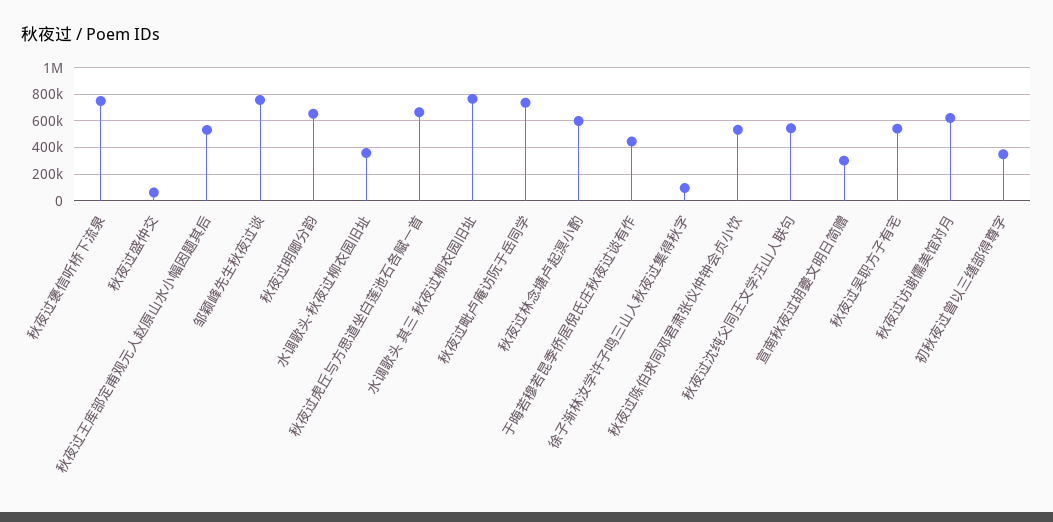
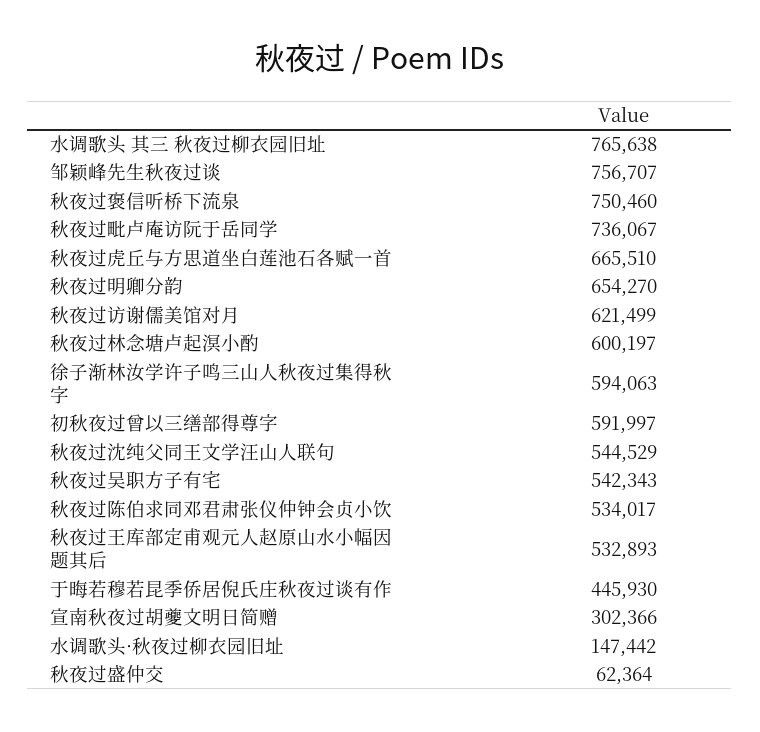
  {
    "秋夜过褒信听桥下流泉": 750460,
    "秋夜过盛仲交": 62364,
    "秋夜过王库部定甫观元人赵原山水小幅因题其后": 532893,
    "邹颖峰先生秋夜过谈": 756707,
    "秋夜过明卿分韵": 654270,
-   "水调歌头·秋夜过柳衣园旧址": 350000,
+   "水调歌头·秋夜过柳衣园旧址": 147442,
    "秋夜过虎丘与方思道坐白莲池石各赋一首": 665510,
    "水调歌头 其三 秋夜过柳衣园旧址": 765638,
    "秋夜过毗卢庵访阮于岳同学": 736067,
    "秋夜过林念塘卢起溟小酌": 600197,
    "于晦若穆若昆季侨居倪氏庄秋夜过谈有作": 445930,
-   "徐子渐林汝学许子鸣三山人秋夜过集得秋字": 100000,
+   "徐子渐林汝学许子鸣三山人秋夜过集得秋字": 594063,
    "秋夜过陈伯求同邓君肃张仪仲钟会贞小饮": 534017,
    "秋夜过沈纯父同王文学汪山人联句": 544529,
    "宣南秋夜过胡夔文明日简赠": 302366,
    "秋夜过吴职方子有宅": 542343,
    "秋夜过访谢儒美馆对月": 621499,
-   "初秋夜过曾以三缮部得尊字": 350000
+   "初秋夜过曾以三缮部得尊字": 591997
  }

